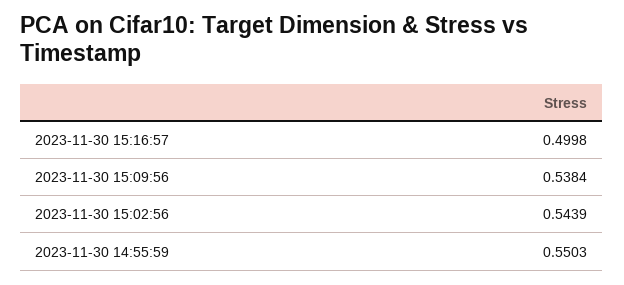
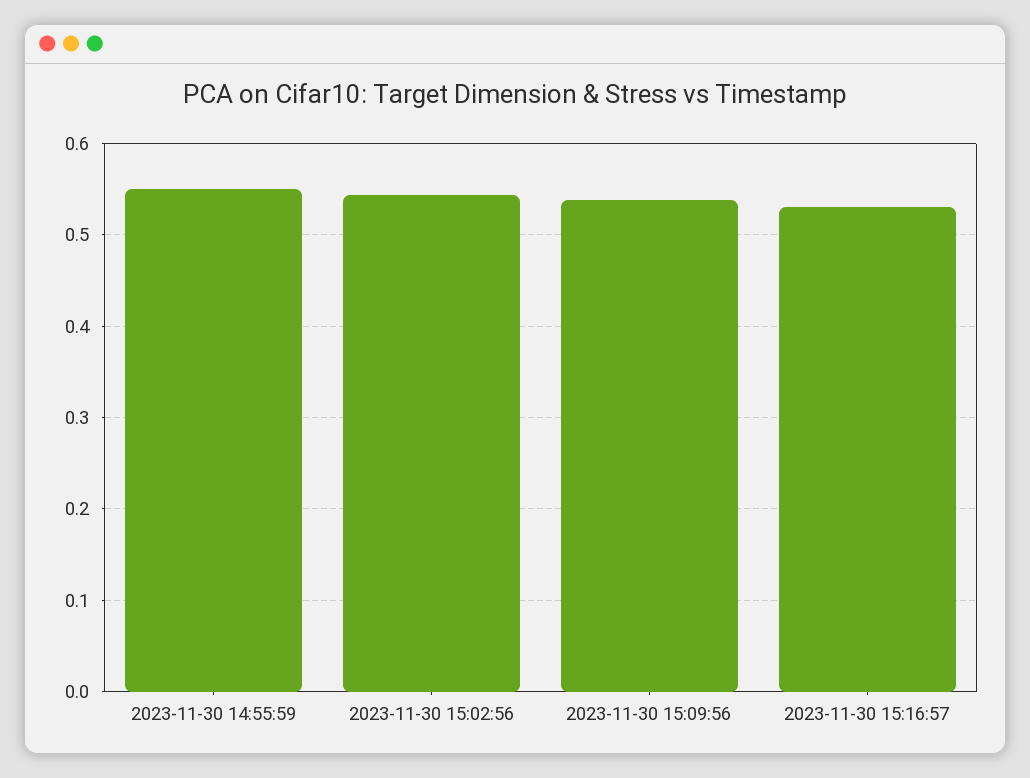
  {
-   "2023-11-30 15:16:57": 0.4998,
+   "2023-11-30 15:16:57": 0.53,
    "2023-11-30 15:09:56": 0.5384,
    "2023-11-30 15:02:56": 0.5439,
    "2023-11-30 14:55:59": 0.5503
  }

